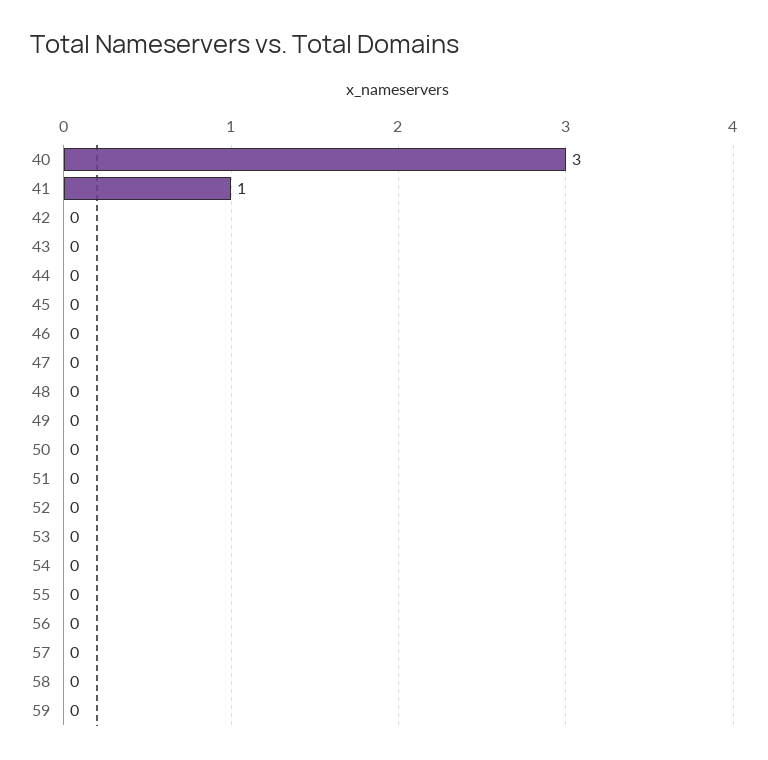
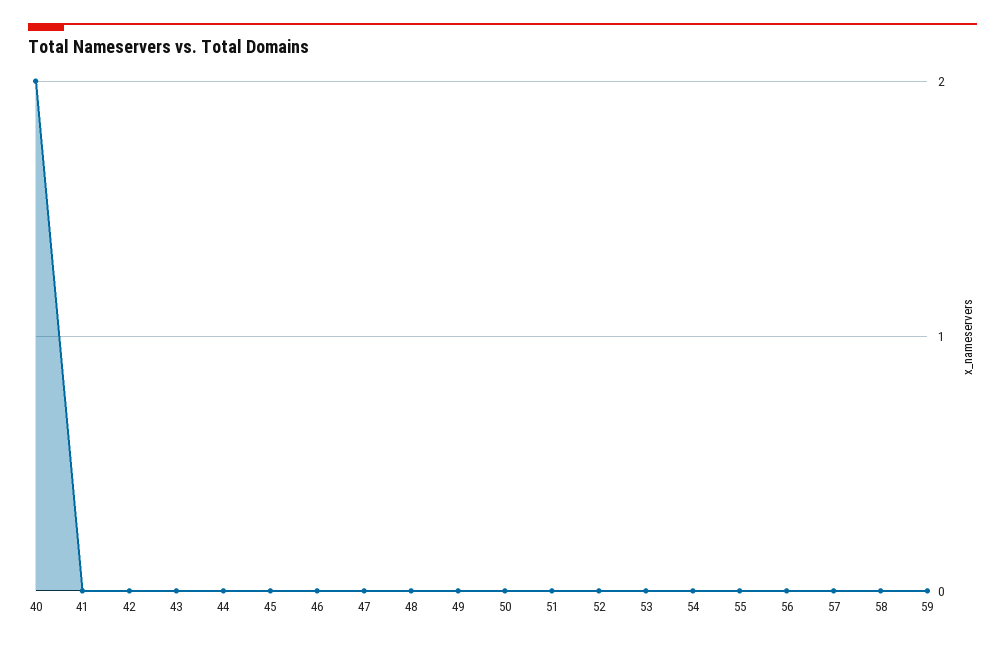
  {
-   "40": 3,
+   "40": 2,
-   "41": 1,
+   "41": 0,
    "42": 0,
    "43": 0,
    "44": 0,
    "45": 0,
    "46": 0,
    "47": 0,
    "48": 0,
    "49": 0,
    "50": 0,
    "51": 0,
    "52": 0,
    "53": 0,
    "54": 0,
    "55": 0,
    "56": 0,
    "57": 0,
    "58": 0,
    "59": 0
  }

